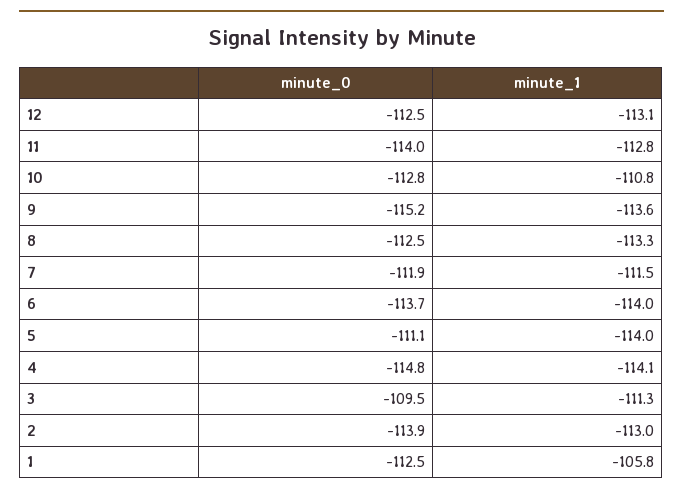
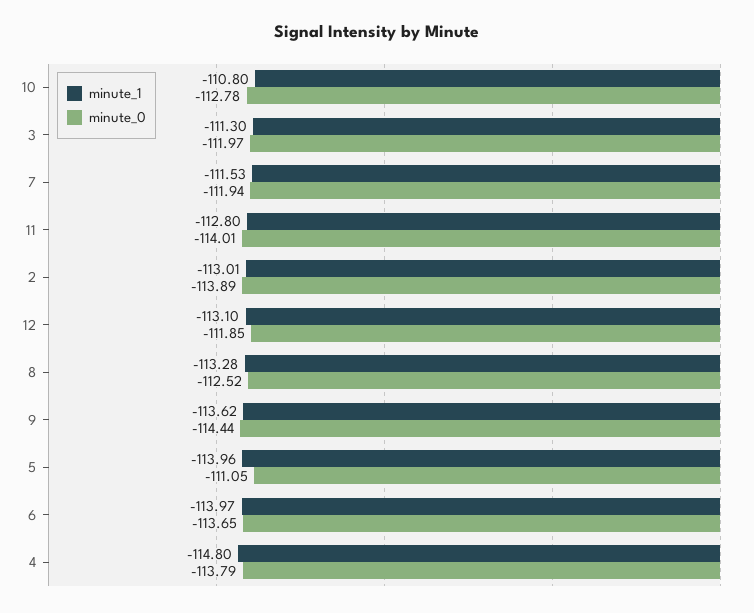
  {
    "minute_0": {
-     "12": -112.5,
+     "12": -111.85,
      "11": -114.01,
      "10": -112.78,
-     "9": -115.2,
+     "9": -114.44,
      "8": -112.52,
      "7": -111.94,
      "6": -113.65,
      "5": -111.05,
-     "4": -114.8,
+     "4": -113.79,
-     "3": -109.5,
+     "3": -111.97,
-     "2": -113.89,
+     "2": -113.89
-     "1": -112.5
    },
    "minute_1": {
      "12": -113.1,
      "11": -112.8,
      "10": -110.8,
      "9": -113.62,
      "8": -113.28,
      "7": -111.53,
      "6": -113.97,
      "5": -113.96,
-     "4": -114.1,
+     "4": -114.8,
      "3": -111.3,
-     "2": -113.01,
+     "2": -113.01
-     "1": -105.8
    }
  }

